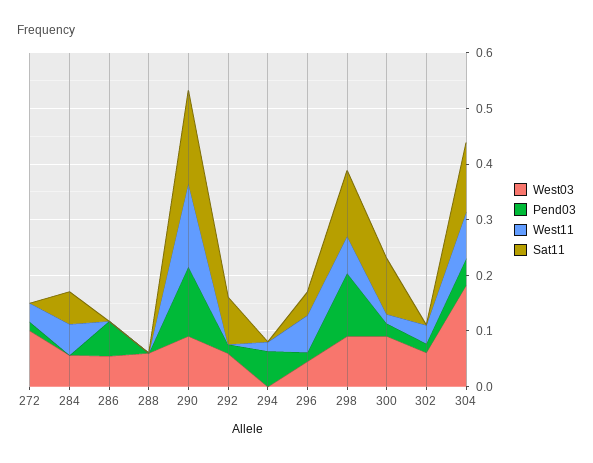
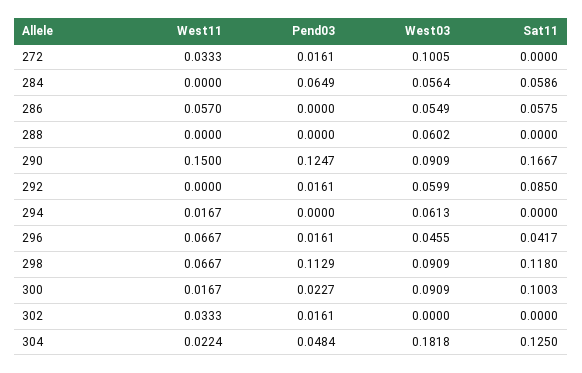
  {
    "West03": {
      "272": 0.1005,
      "284": 0.0564,
      "286": 0.0549,
      "288": 0.0602,
      "290": 0.0909,
      "292": 0.0599,
-     "294": 0,
+     "294": 0.0613,
      "296": 0.0455,
      "298": 0.0909,
      "300": 0.0909,
-     "302": 0.06,
+     "302": 0,
      "304": 0.1818
    },
    "Pend03": {
      "272": 0.0161,
-     "284": 0,
+     "284": 0.0649,
-     "286": 0.06,
+     "286": 0,
      "288": 0,
      "290": 0.1247,
      "292": 0.0161,
-     "294": 0.06,
+     "294": 0,
      "296": 0.0161,
      "298": 0.1129,
      "300": 0.0227,
      "302": 0.0161,
      "304": 0.0484
    },
    "West11": {
      "272": 0.0333,
-     "284": 0.06,
+     "284": 0,
-     "286": 0,
+     "286": 0.057,
      "288": 0,
      "290": 0.15,
      "292": 0,
      "294": 0.0167,
      "296": 0.0667,
      "298": 0.0667,
      "300": 0.0167,
      "302": 0.0333,
-     "304": 0.08
+     "304": 0.0224
    },
    "Sat11": {
      "272": 0,
      "284": 0.0586,
-     "286": 0,
+     "286": 0.0575,
      "288": 0,
      "290": 0.1667,
      "292": 0.085,
      "294": 0,
      "296": 0.0417,
      "298": 0.118,
      "300": 0.1003,
      "302": 0,
      "304": 0.125
    }
  }

